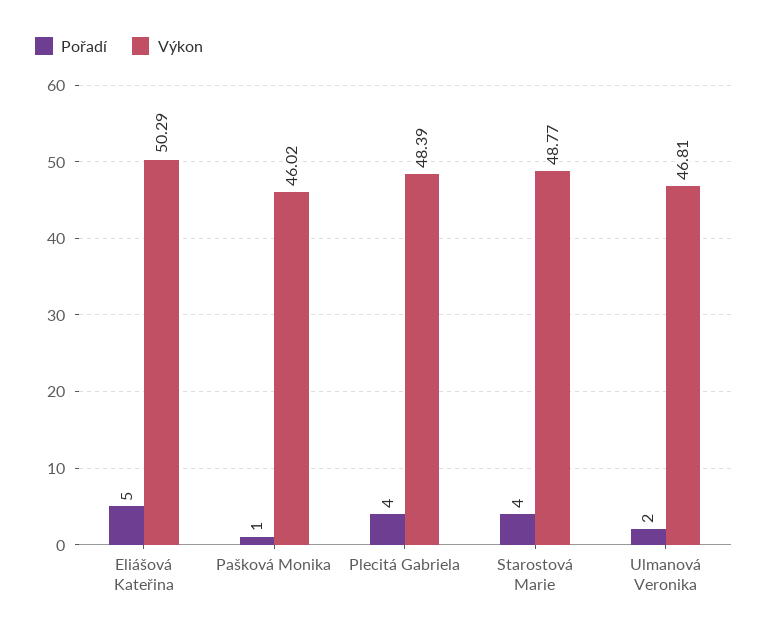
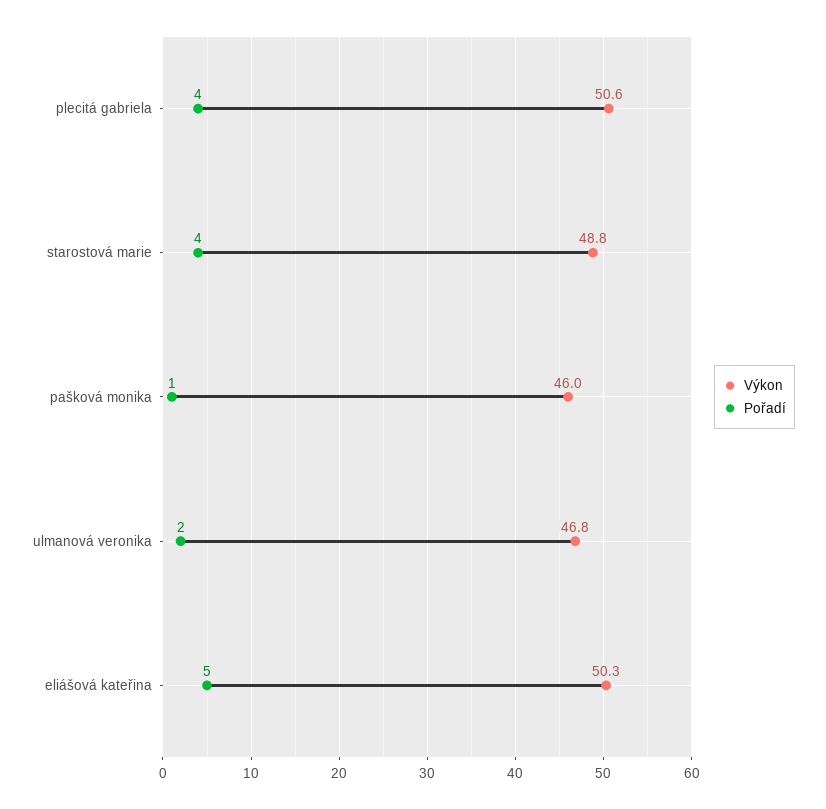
  {
    "Pořadí": {
      "Eliášová Kateřina": 5,
      "Pašková Monika": 1,
      "Plecitá Gabriela": 4,
      "Starostová Marie": 4,
      "Ulmanová Veronika": 2
    },
    "Výkon": {
      "Eliášová Kateřina": 50.29,
      "Pašková Monika": 46.02,
-     "Plecitá Gabriela": 48.39,
+     "Plecitá Gabriela": 50.6,
      "Starostová Marie": 48.77,
      "Ulmanová Veronika": 46.81
    }
  }

